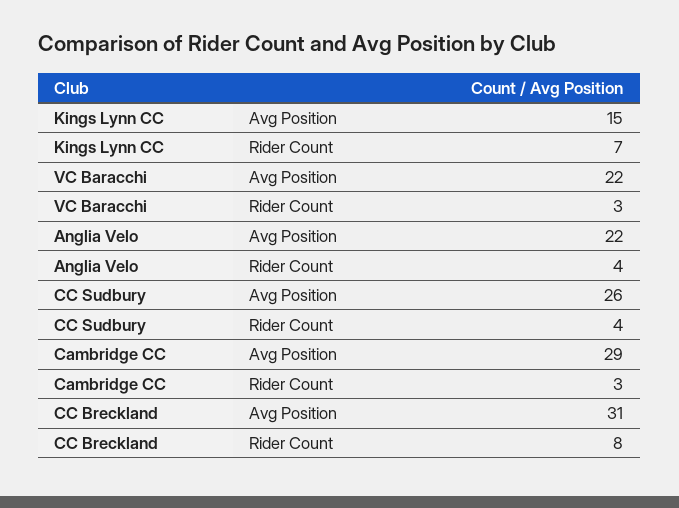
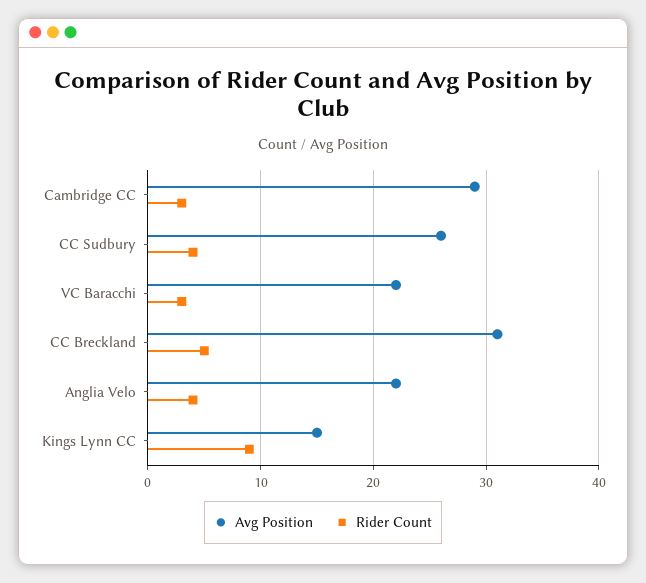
  {
    "Avg Position": {
      "Kings Lynn CC": 15,
      "VC Baracchi": 22,
      "Anglia Velo": 22,
      "CC Sudbury": 26,
      "Cambridge CC": 29,
      "CC Breckland": 31
    },
    "Rider Count": {
-     "Kings Lynn CC": 7,
+     "Kings Lynn CC": 9,
      "VC Baracchi": 3,
      "Anglia Velo": 4,
      "CC Sudbury": 4,
      "Cambridge CC": 3,
-     "CC Breckland": 8
+     "CC Breckland": 5
    }
  }

